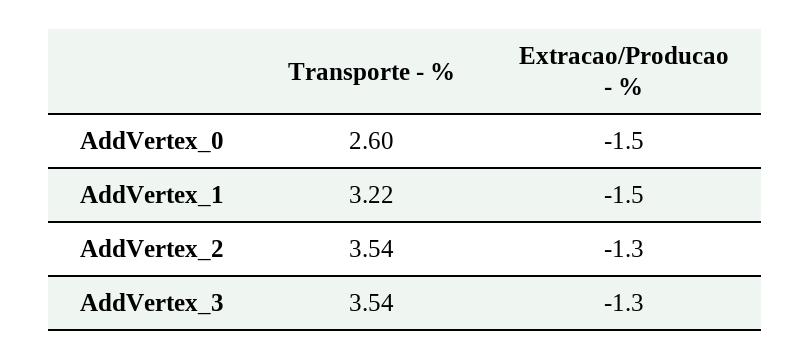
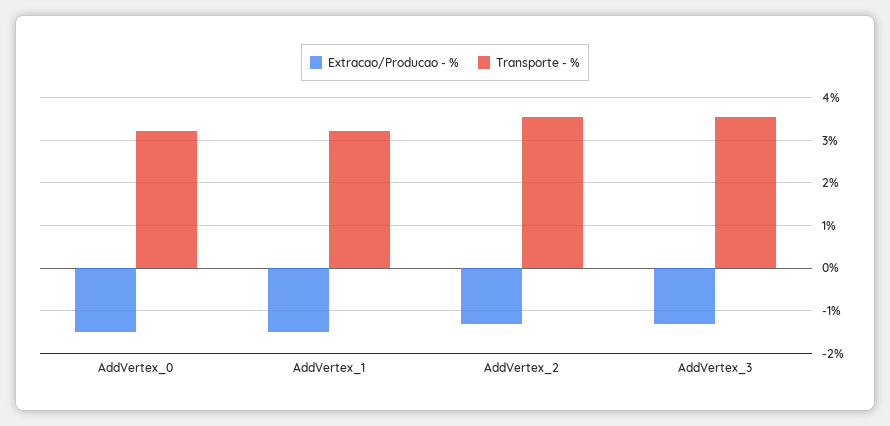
  {
    "Transporte - %": {
-     "AddVertex_0": 2.6,
+     "AddVertex_0": 3.2,
      "AddVertex_1": 3.22,
      "AddVertex_2": 3.54,
      "AddVertex_3": 3.54
    },
    "Extracao/Producao - %": {
      "AddVertex_0": -1.5,
      "AddVertex_1": -1.5,
      "AddVertex_2": -1.3,
      "AddVertex_3": -1.3
    }
  }

